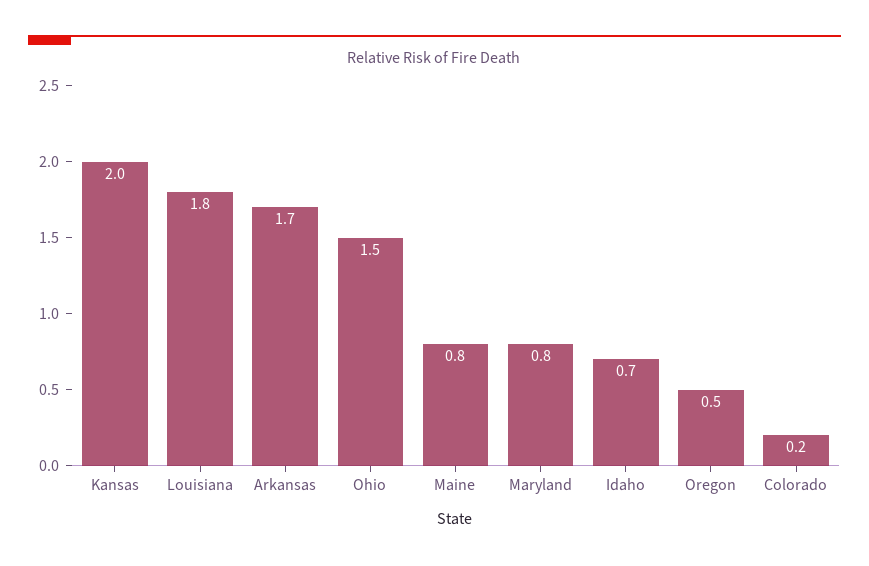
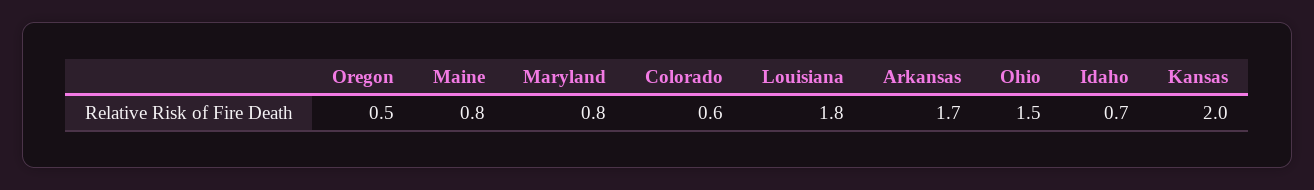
  {
    "Kansas": 2,
    "Louisiana": 1.8,
    "Arkansas": 1.7,
    "Ohio": 1.5,
    "Maine": 0.8,
    "Maryland": 0.8,
    "Idaho": 0.7,
    "Oregon": 0.5,
-   "Colorado": 0.2
+   "Colorado": 0.6
  }

